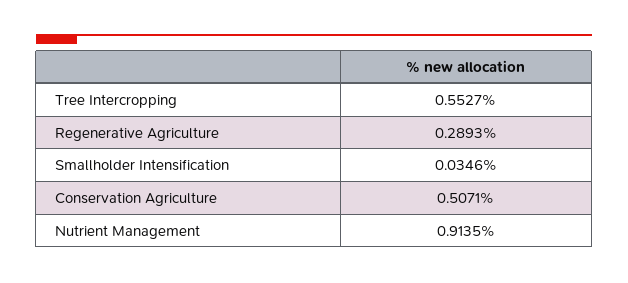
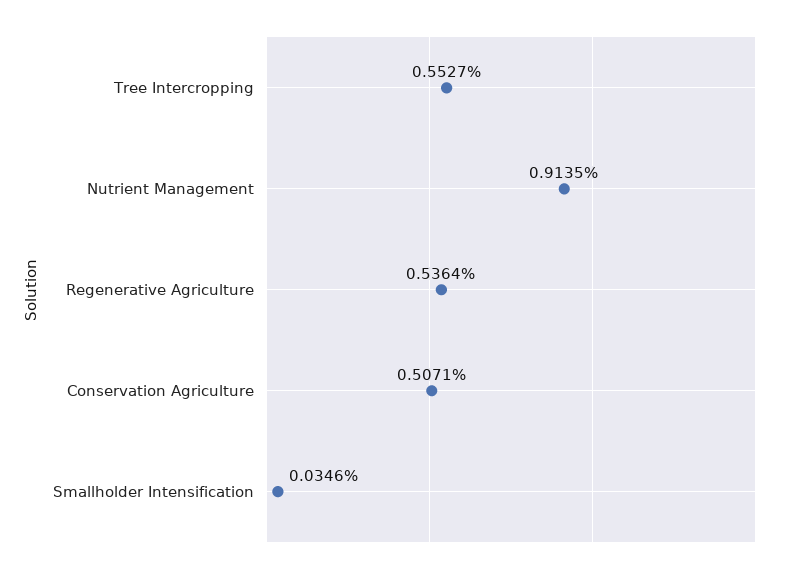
  {
    "Tree Intercropping": 0.5527,
-   "Regenerative Agriculture": 0.2893,
+   "Regenerative Agriculture": 0.5364,
    "Smallholder Intensification": 0.0346,
    "Conservation Agriculture": 0.5071,
    "Nutrient Management": 0.9135
  }

